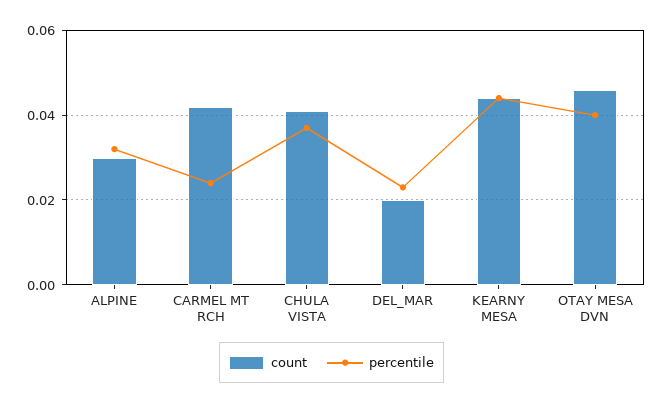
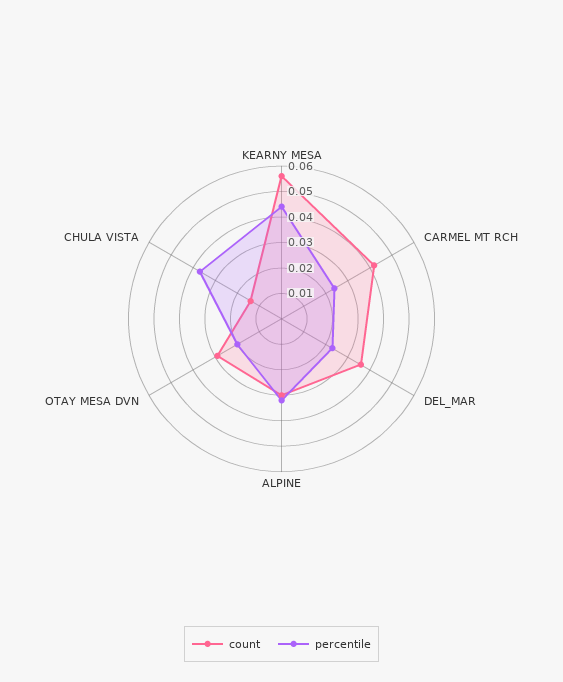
  {
    "count": {
      "ALPINE": 0.03,
      "CARMEL MT RCH": 0.04,
-     "CHULA VISTA": 0.04,
+     "CHULA VISTA": 0.015,
-     "DEL_MAR": 0.02,
+     "DEL_MAR": 0.035,
-     "KEARNY MESA": 0.045,
+     "KEARNY MESA": 0.055,
-     "OTAY MESA DVN": 0.045
+     "OTAY MESA DVN": 0.03
    },
    "percentile": {
      "ALPINE": 0.03,
      "CARMEL MT RCH": 0.025,
      "CHULA VISTA": 0.035,
      "DEL_MAR": 0.025,
      "KEARNY MESA": 0.045,
-     "OTAY MESA DVN": 0.04
+     "OTAY MESA DVN": 0.02
    }
  }

